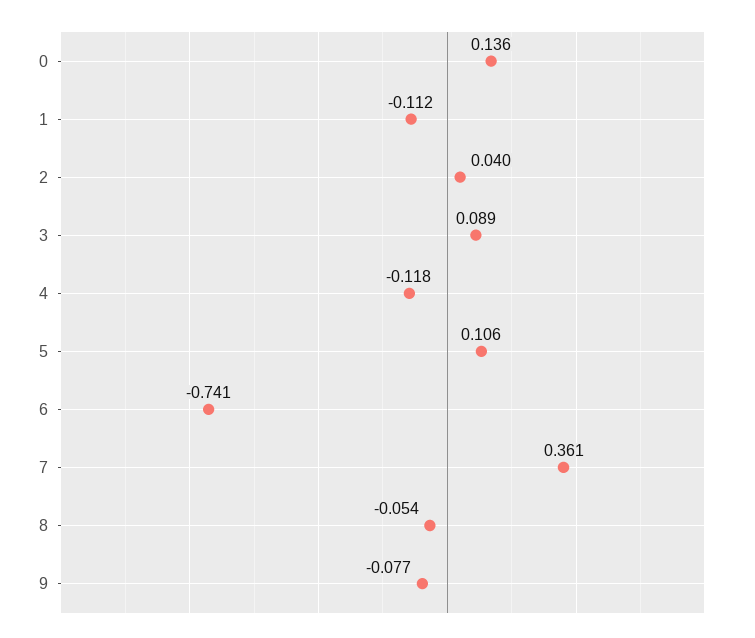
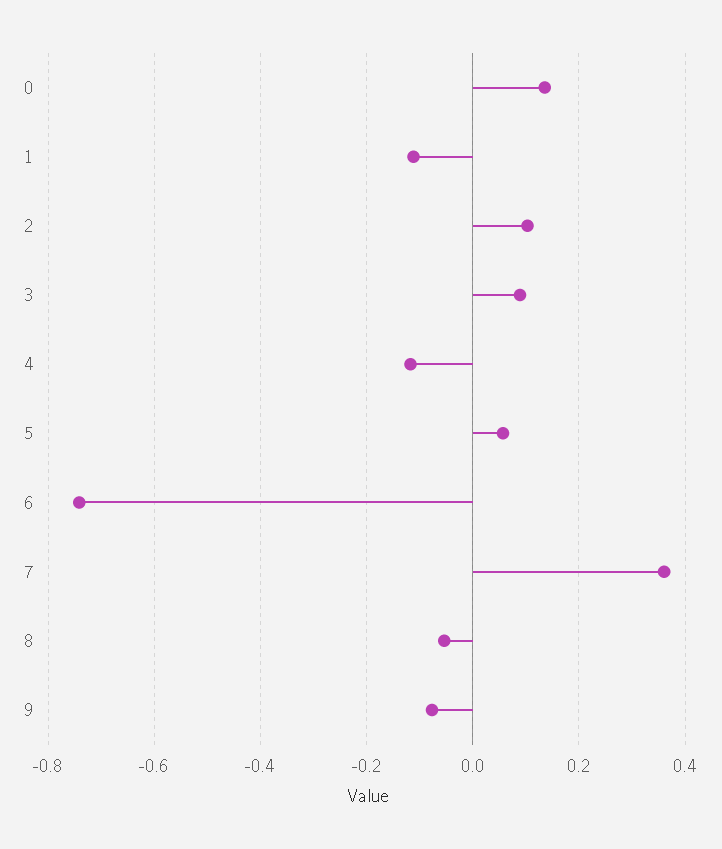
  {
    "0": 0.136,
    "1": -0.112,
-   "2": 0.04,
+   "2": 0.1,
    "3": 0.089,
    "4": -0.118,
-   "5": 0.106,
+   "5": 0.06,
    "6": -0.741,
    "7": 0.361,
    "8": -0.054,
    "9": -0.077
  }

